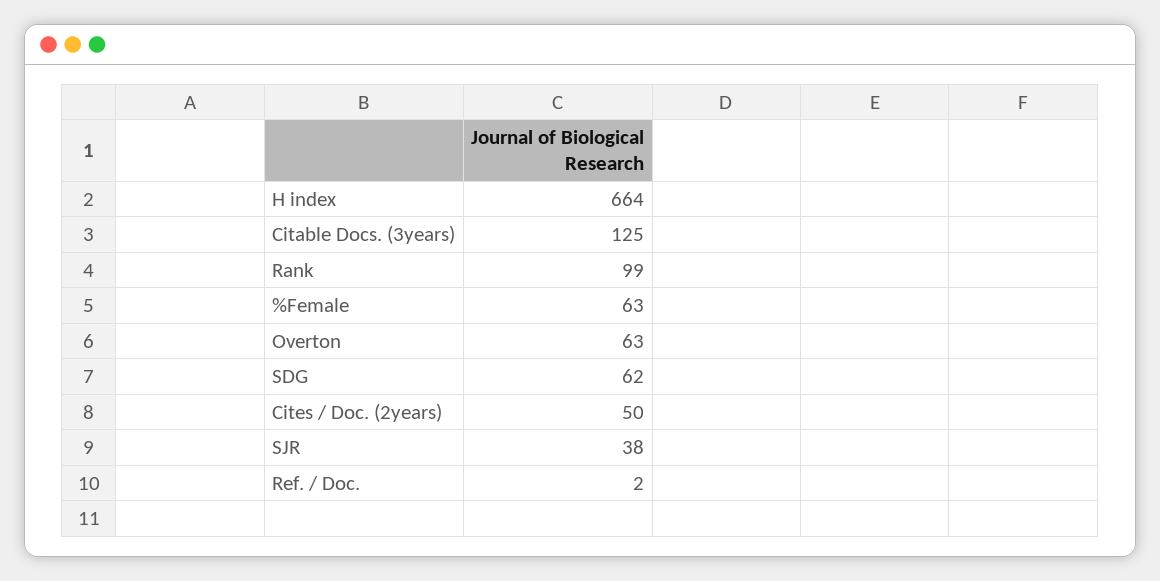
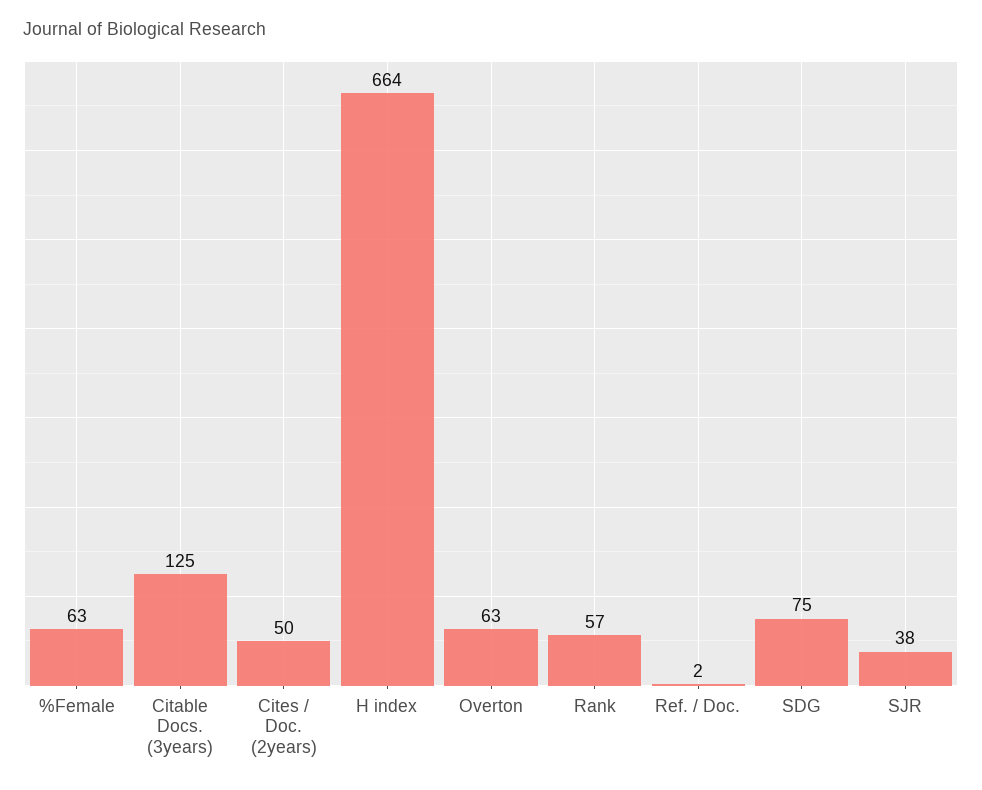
  {
    "H index": 664,
    "Citable Docs. (3years)": 125,
-   "Rank": 99,
+   "Rank": 57,
    "%Female": 63,
    "Overton": 63,
-   "SDG": 62,
+   "SDG": 75,
    "Cites / Doc. (2years)": 50,
    "SJR": 38,
    "Ref. / Doc.": 2
  }

